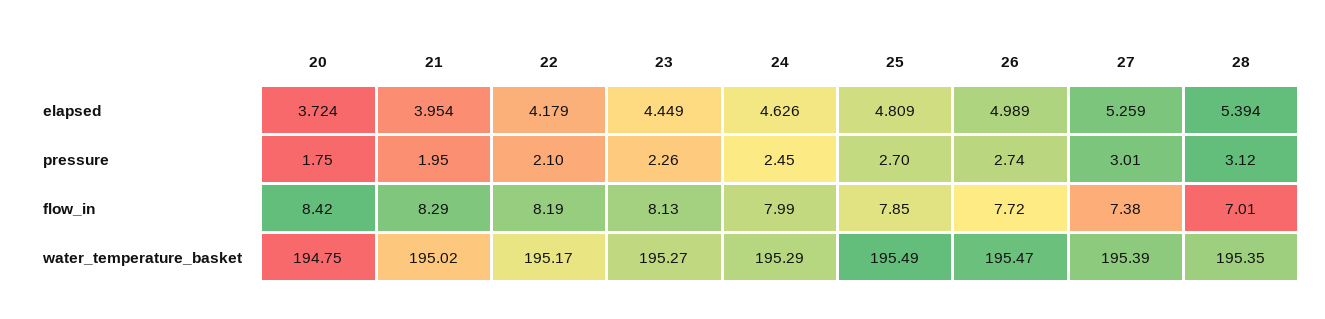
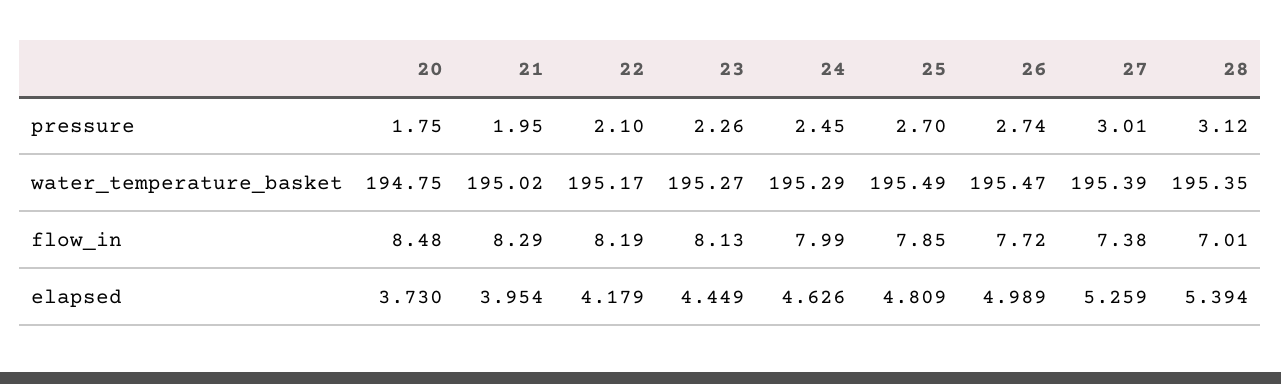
  {
    "20": {
-     "elapsed": 3.724,
+     "elapsed": 3.73,
      "pressure": 1.75,
-     "flow_in": 8.42,
+     "flow_in": 8.48,
      "water_temperature_basket": 194.75
    },
    "21": {
      "elapsed": 3.954,
      "pressure": 1.95,
      "flow_in": 8.29,
      "water_temperature_basket": 195.02
    },
    "22": {
      "elapsed": 4.179,
      "pressure": 2.1,
      "flow_in": 8.19,
      "water_temperature_basket": 195.17
    },
    "23": {
      "elapsed": 4.449,
      "pressure": 2.26,
      "flow_in": 8.13,
      "water_temperature_basket": 195.27
    },
    "24": {
      "elapsed": 4.626,
      "pressure": 2.45,
      "flow_in": 7.99,
      "water_temperature_basket": 195.29
    },
    "25": {
      "elapsed": 4.809,
      "pressure": 2.7,
      "flow_in": 7.85,
      "water_temperature_basket": 195.49
    },
    "26": {
      "elapsed": 4.989,
      "pressure": 2.74,
      "flow_in": 7.72,
      "water_temperature_basket": 195.47
    },
    "27": {
      "elapsed": 5.259,
      "pressure": 3.01,
      "flow_in": 7.38,
      "water_temperature_basket": 195.39
    },
    "28": {
      "elapsed": 5.394,
      "pressure": 3.12,
      "flow_in": 7.01,
      "water_temperature_basket": 195.35
    }
  }

